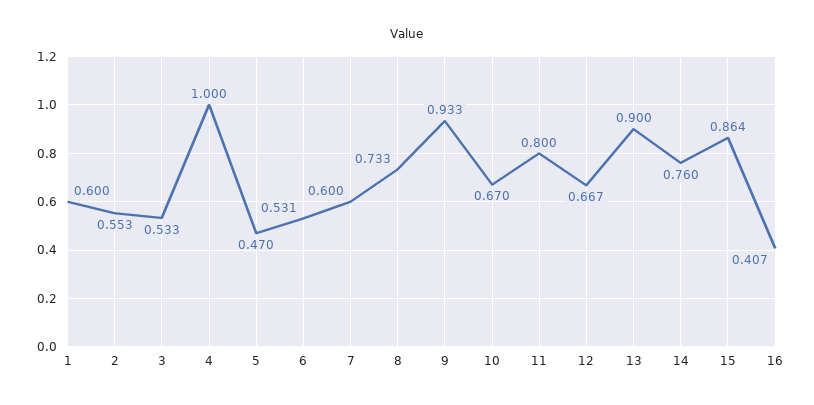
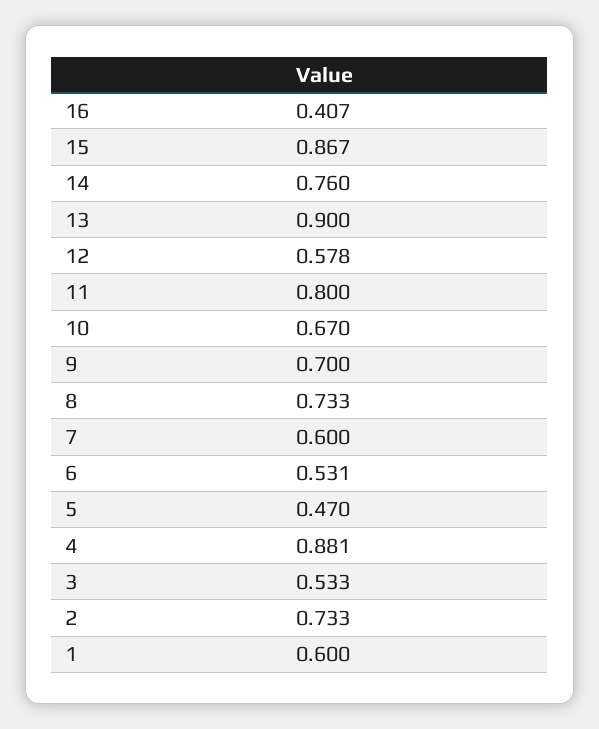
  {
    "1": 0.6,
-   "2": 0.553,
+   "2": 0.733,
    "3": 0.533,
-   "4": 1,
+   "4": 0.881,
    "5": 0.47,
    "6": 0.531,
    "7": 0.6,
    "8": 0.733,
-   "9": 0.933,
+   "9": 0.7,
    "10": 0.67,
    "11": 0.8,
-   "12": 0.667,
+   "12": 0.578,
    "13": 0.9,
    "14": 0.76,
-   "15": 0.864,
+   "15": 0.867,
    "16": 0.407
  }

